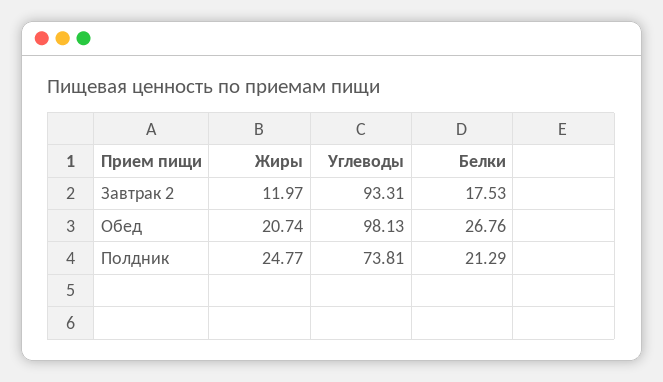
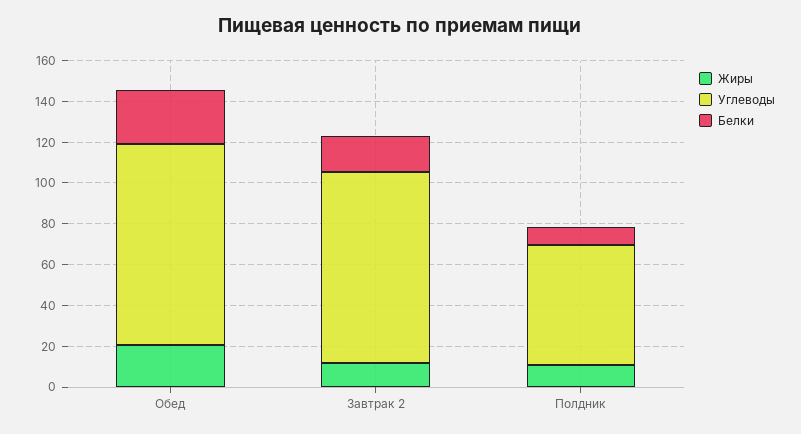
  {
    "Жиры": {
      "Завтрак 2": 11.97,
      "Обед": 20.74,
-     "Полдник": 24.77
+     "Полдник": 10
    },
    "Углеводы": {
      "Завтрак 2": 93.31,
      "Обед": 98.13,
-     "Полдник": 73.81
+     "Полдник": 60
    },
    "Белки": {
      "Завтрак 2": 17.53,
      "Обед": 26.76,
-     "Полдник": 21.29
+     "Полдник": 10
    }
  }

